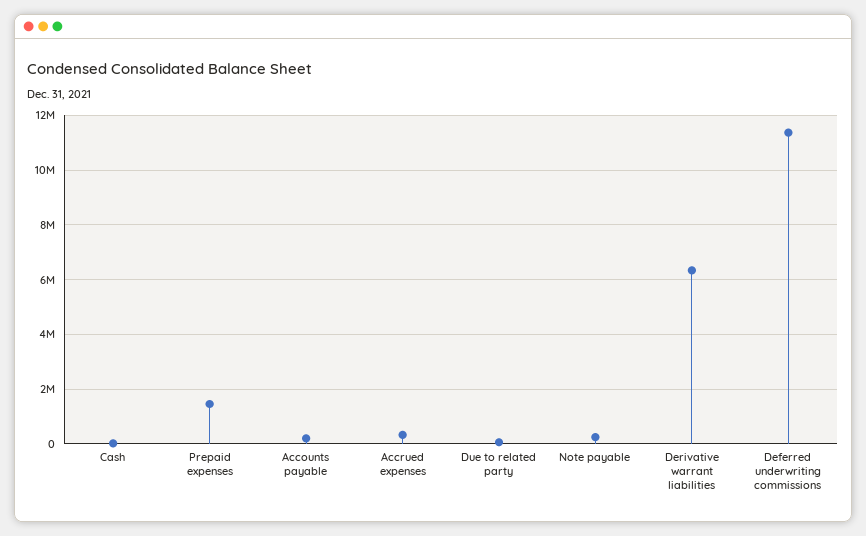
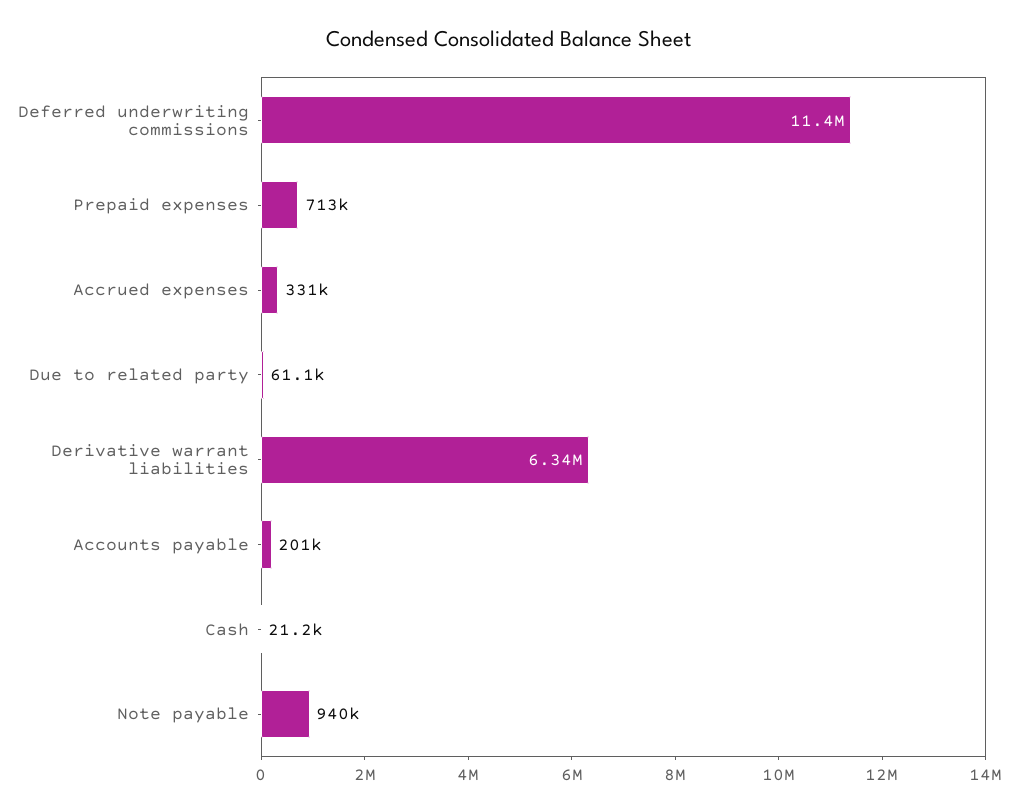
  {
    "Cash": 21200,
-   "Prepaid expenses": 1500000,
+   "Prepaid expenses": 713000,
    "Accounts payable": 201000,
    "Accrued expenses": 331000,
    "Due to related party": 61100,
-   "Note payable": 250000,
+   "Note payable": 940000,
    "Derivative warrant liabilities": 6340000,
    "Deferred underwriting commissions": 11400000
  }

